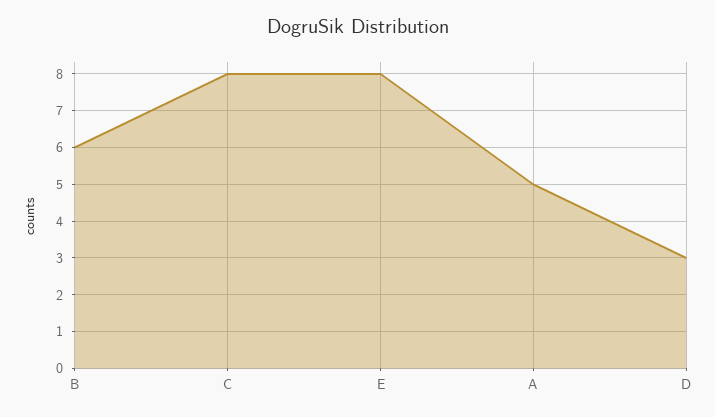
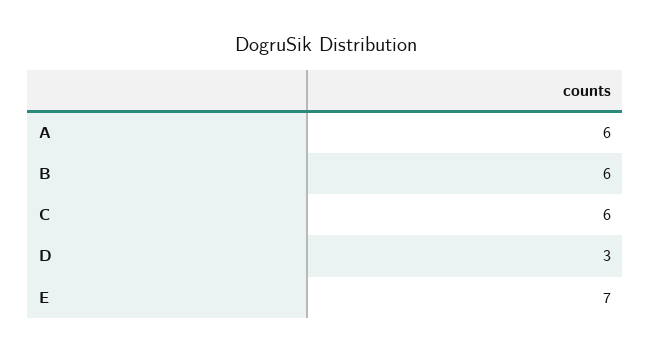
  {
    "B": 6,
-   "C": 8,
+   "C": 6,
-   "E": 8,
+   "E": 7,
-   "A": 5,
+   "A": 6,
    "D": 3
  }

